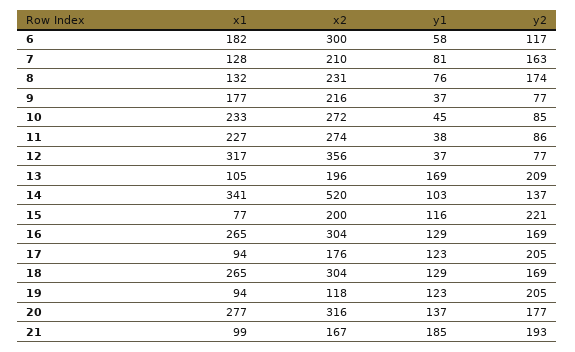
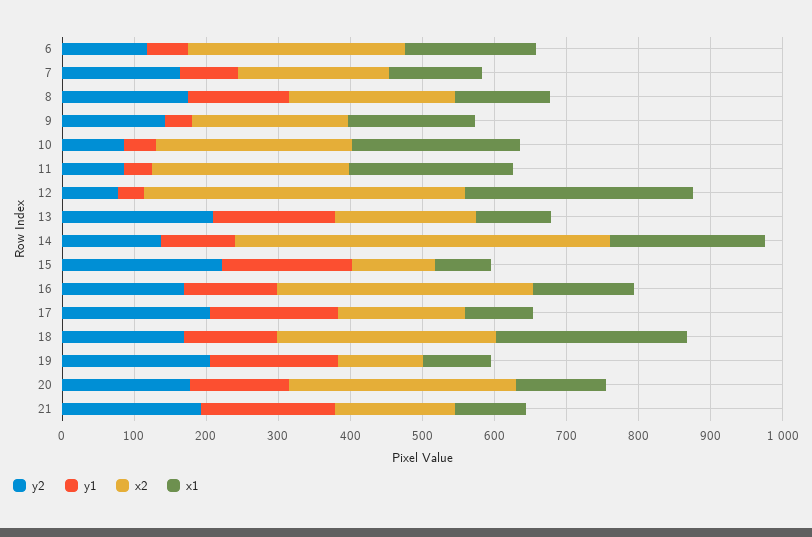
  {
    "x1": {
      "6": 182,
      "7": 128,
      "8": 132,
      "9": 177,
      "10": 233,
      "11": 227,
      "12": 317,
      "13": 105,
-     "14": 341,
+     "14": 220,
      "15": 77,
-     "16": 265,
+     "16": 140,
      "17": 94,
      "18": 265,
      "19": 94,
-     "20": 277,
+     "20": 120,
      "21": 99
    },
    "x2": {
      "6": 300,
      "7": 210,
      "8": 231,
      "9": 216,
      "10": 272,
      "11": 274,
-     "12": 356,
+     "12": 440,
      "13": 196,
      "14": 520,
-     "15": 200,
+     "15": 120,
-     "16": 304,
+     "16": 360,
      "17": 176,
      "18": 304,
      "19": 118,
      "20": 316,
      "21": 167
    },
    "y1": {
      "6": 58,
      "7": 81,
-     "8": 76,
+     "8": 140,
      "9": 37,
      "10": 45,
      "11": 38,
      "12": 37,
      "13": 169,
      "14": 103,
-     "15": 116,
+     "15": 180,
      "16": 129,
-     "17": 123,
+     "17": 180,
      "18": 129,
-     "19": 123,
+     "19": 180,
      "20": 137,
      "21": 185
    },
    "y2": {
      "6": 117,
      "7": 163,
      "8": 174,
-     "9": 77,
+     "9": 140,
      "10": 85,
      "11": 86,
      "12": 77,
      "13": 209,
      "14": 137,
      "15": 221,
      "16": 169,
      "17": 205,
      "18": 169,
      "19": 205,
      "20": 177,
      "21": 193
    }
  }

